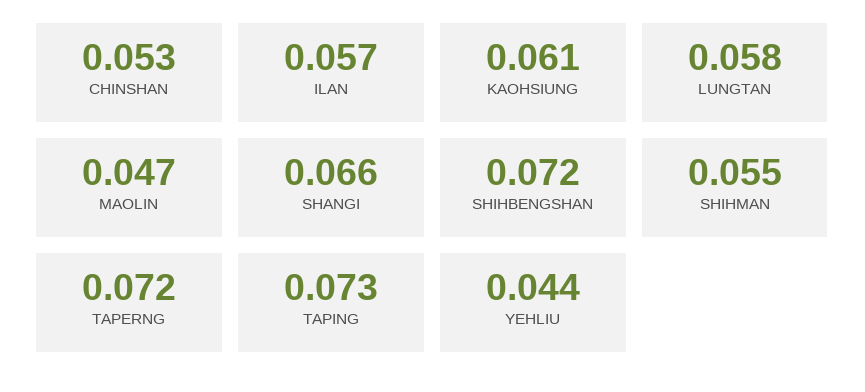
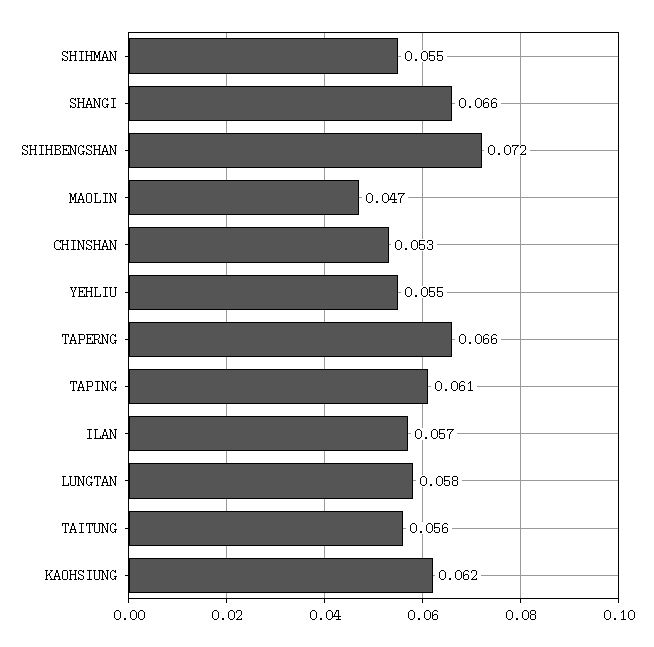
  {
    "CHINSHAN": 0.053,
    "ILAN": 0.057,
-   "KAOHSIUNG": 0.061,
+   "KAOHSIUNG": 0.062,
    "LUNGTAN": 0.058,
    "MAOLIN": 0.047,
    "SHANGI": 0.066,
    "SHIHBENGSHAN": 0.072,
    "SHIHMAN": 0.055,
-   "TAPERNG": 0.072,
+   "TAPERNG": 0.066,
-   "TAPING": 0.073,
+   "TAPING": 0.061,
-   "YEHLIU": 0.044
+   "YEHLIU": 0.055,
+   "TAITUNG": 0.056
  }

